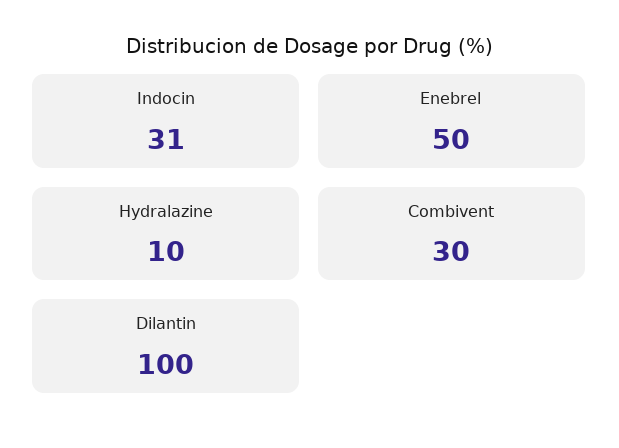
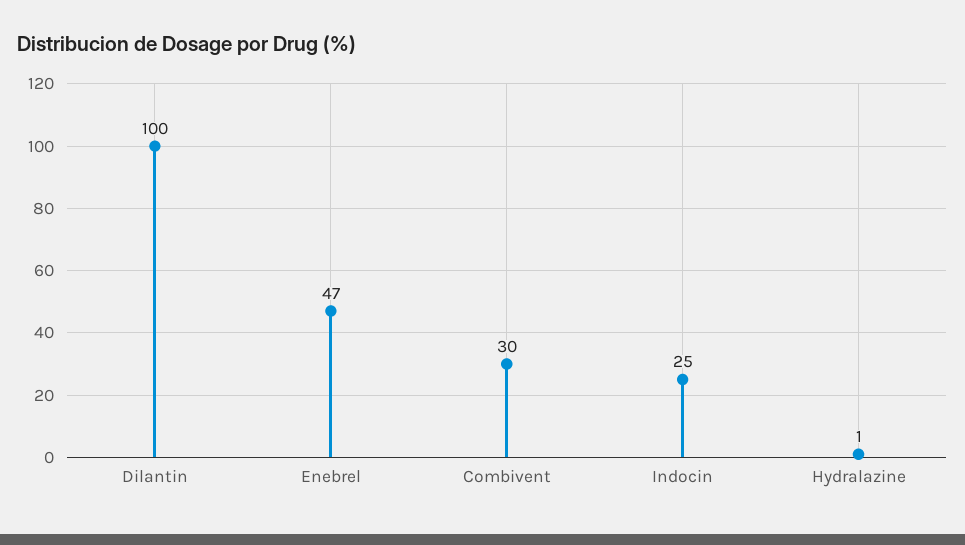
  {
-   "Indocin": 31,
+   "Indocin": 25,
-   "Enebrel": 50,
+   "Enebrel": 47,
-   "Hydralazine": 10,
+   "Hydralazine": 1,
    "Combivent": 30,
    "Dilantin": 100
  }

